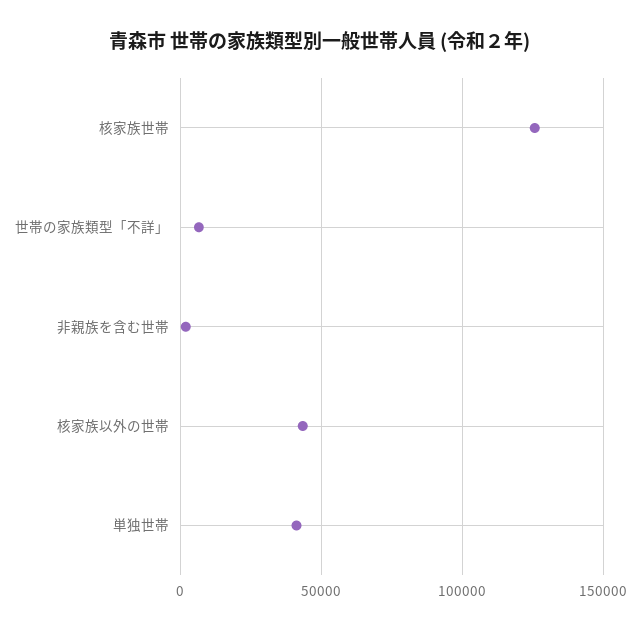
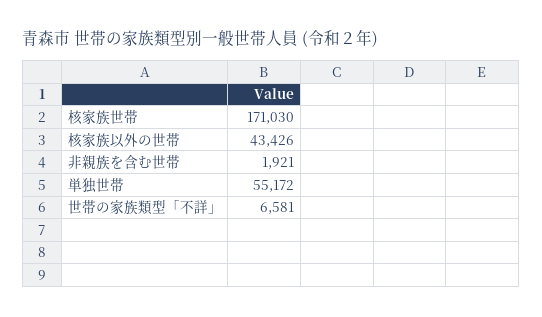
  {
-   "核家族世帯": 125000,
+   "核家族世帯": 171030,
    "世帯の家族類型「不詳」": 6581,
    "非親族を含む世帯": 1921,
    "核家族以外の世帯": 43426,
-   "単独世帯": 40000
+   "単独世帯": 55172
  }

